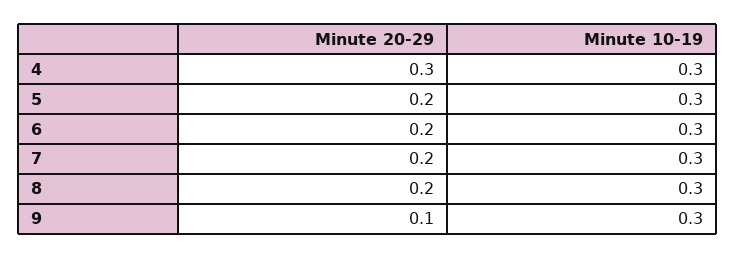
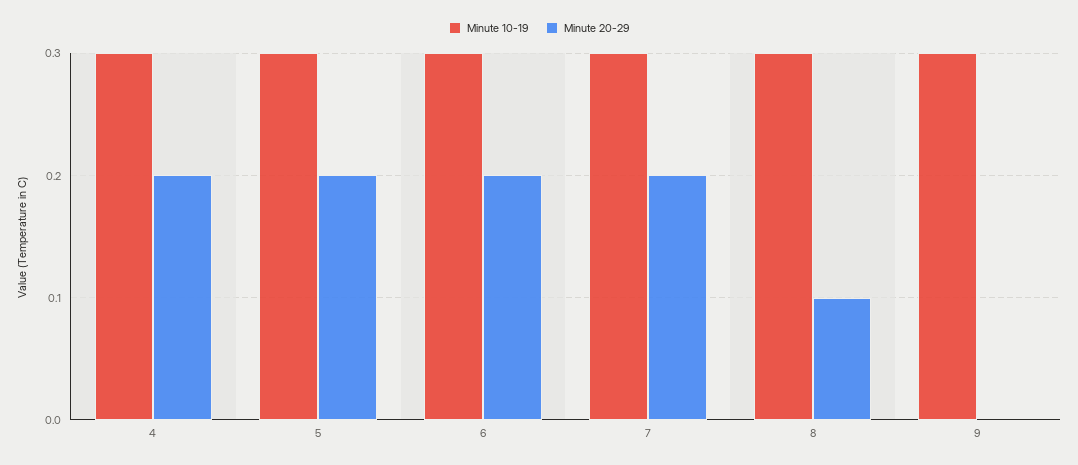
  {
    "Minute 20-29": {
-     "4": 0.3,
+     "4": 0.2,
      "5": 0.2,
      "6": 0.2,
      "7": 0.2,
-     "8": 0.2,
+     "8": 0.1,
-     "9": 0.1
+     "9": 0
    },
    "Minute 10-19": {
      "4": 0.3,
      "5": 0.3,
      "6": 0.3,
      "7": 0.3,
      "8": 0.3,
      "9": 0.3
    }
  }

